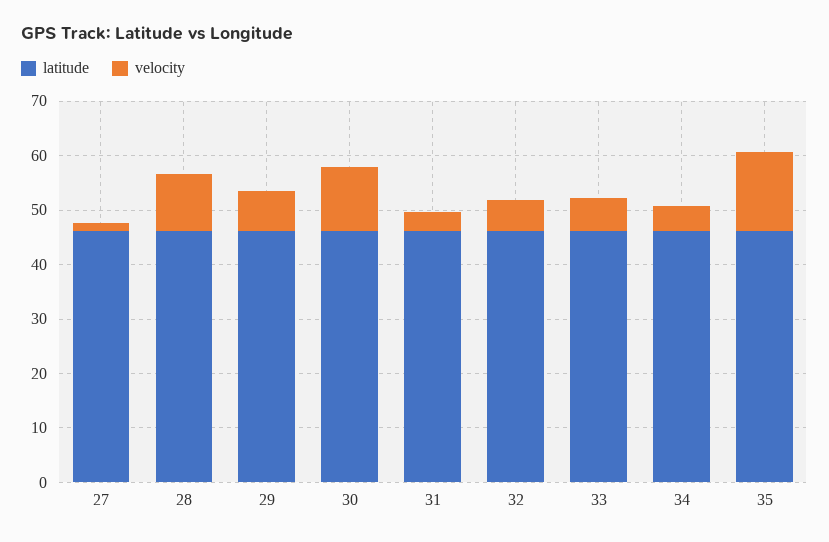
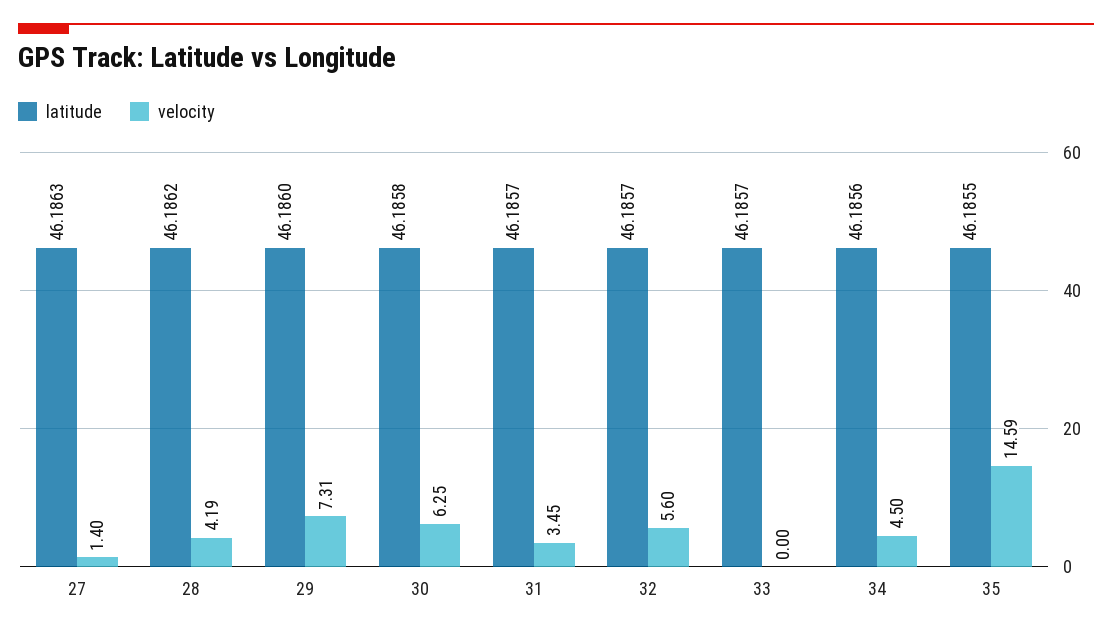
  {
    "latitude": {
      "27": 46.1863,
      "28": 46.1862,
      "29": 46.186,
      "30": 46.1858,
      "31": 46.1857,
      "32": 46.1857,
      "33": 46.1857,
      "34": 46.1856,
      "35": 46.1855
    },
    "velocity": {
      "27": 1.4,
-     "28": 10,
+     "28": 4.19,
      "29": 7.31,
-     "30": 12,
+     "30": 6.25,
      "31": 3.45,
      "32": 5.6,
-     "33": 6,
+     "33": 0,
      "34": 4.5,
      "35": 14.59
    }
  }

